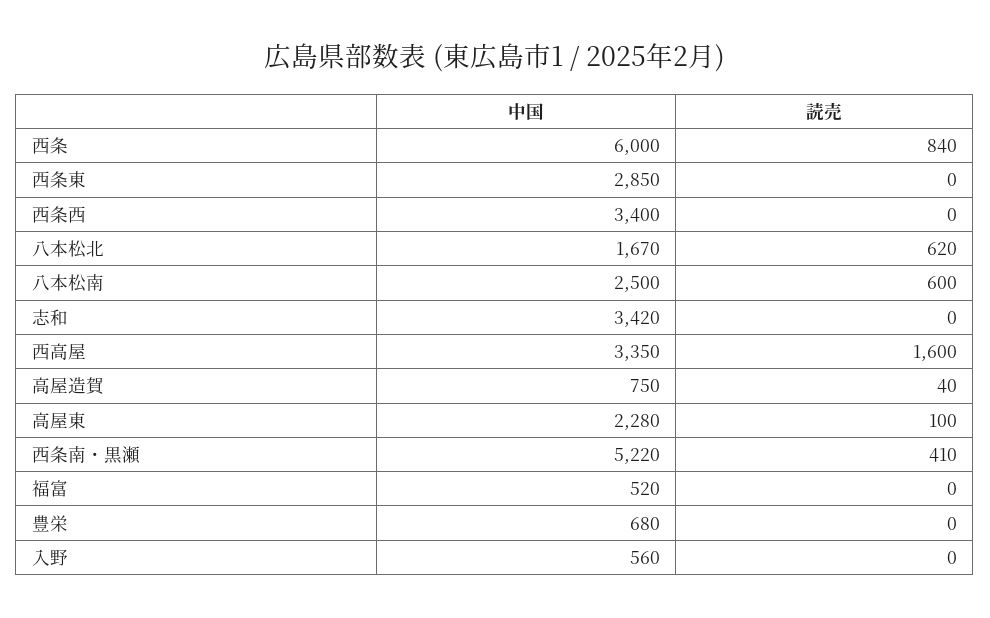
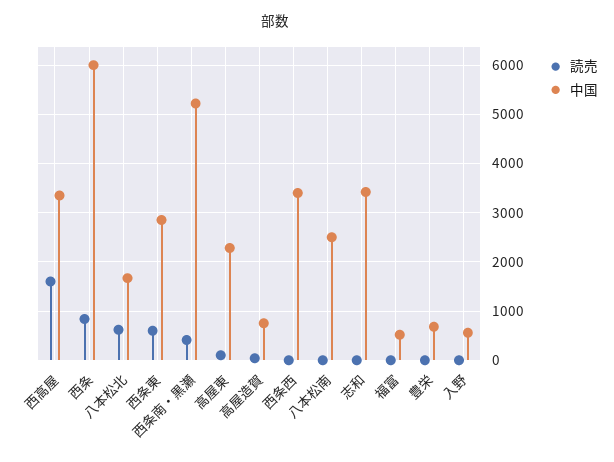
  {
    "中国": {
      "西条": 6000,
      "西条東": 2850,
      "西条西": 3400,
      "八本松北": 1670,
      "八本松南": 2500,
      "志和": 3420,
      "西高屋": 3350,
      "高屋造賀": 750,
      "高屋東": 2280,
      "西条南・黒瀬": 5220,
      "福富": 520,
      "豊栄": 680,
      "入野": 560
    },
    "読売": {
      "西条": 840,
-     "西条東": 0,
+     "西条東": 600,
      "西条西": 0,
      "八本松北": 620,
-     "八本松南": 600,
+     "八本松南": 0,
      "志和": 0,
      "西高屋": 1600,
      "高屋造賀": 40,
      "高屋東": 100,
      "西条南・黒瀬": 410,
      "福富": 0,
      "豊栄": 0,
      "入野": 0
    }
  }

